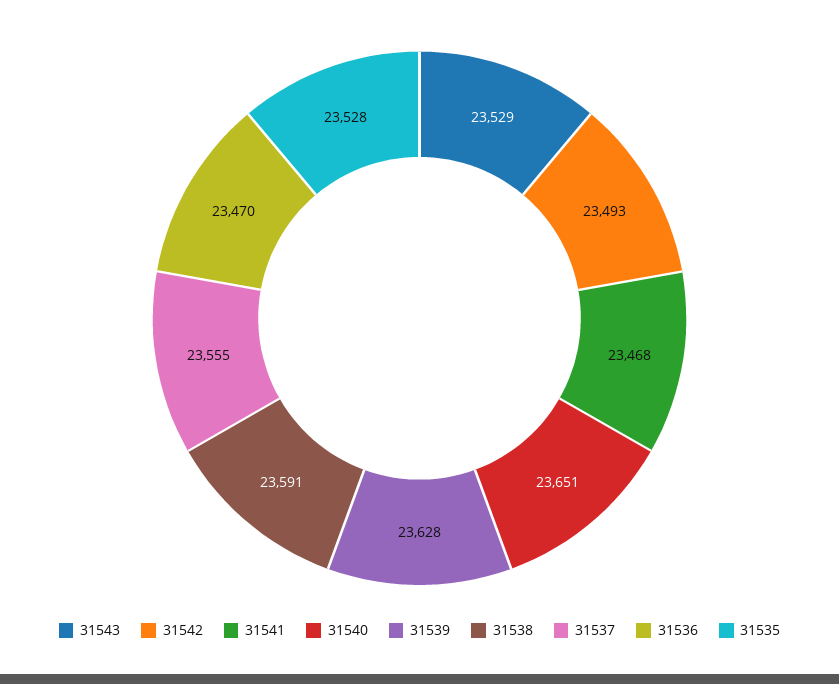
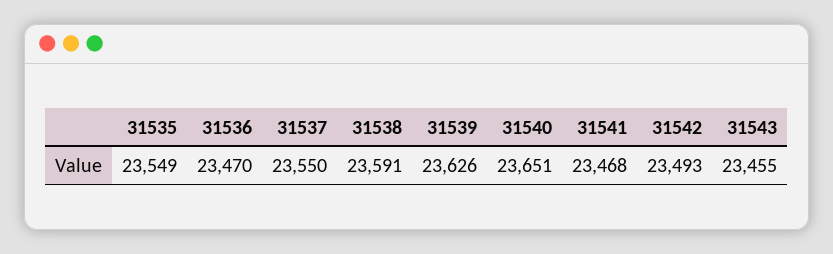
  {
-   "31543": 23529,
+   "31543": 23455,
    "31542": 23493,
    "31541": 23468,
    "31540": 23651,
-   "31539": 23628,
+   "31539": 23626,
    "31538": 23591,
-   "31537": 23555,
+   "31537": 23550,
    "31536": 23470,
-   "31535": 23528
+   "31535": 23549
  }

